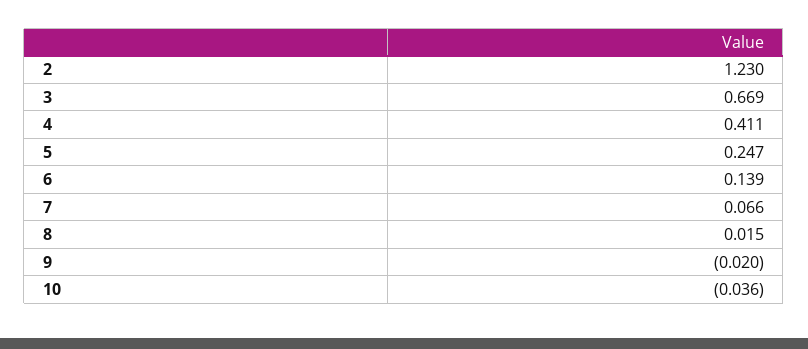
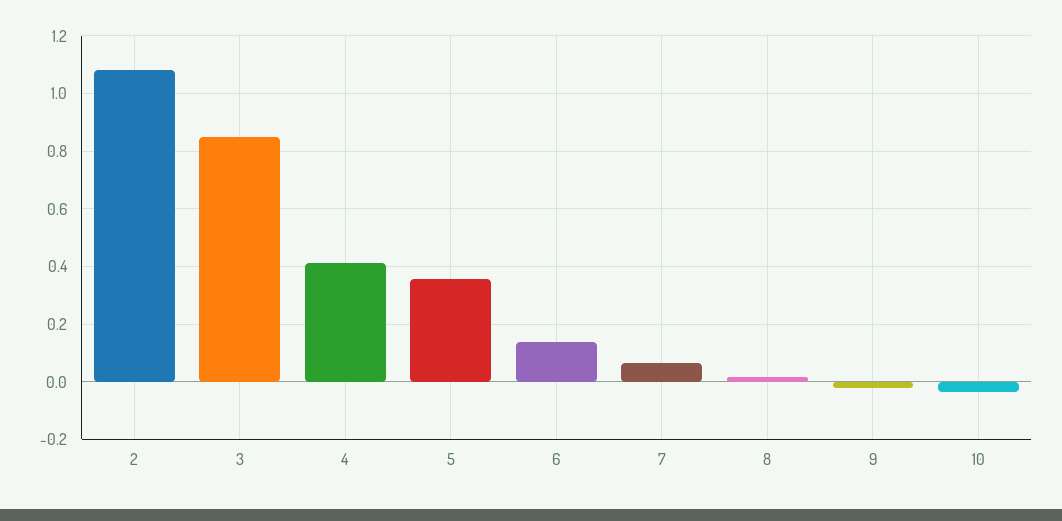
  {
-   "2": 1.23,
+   "2": 1.075,
-   "3": 0.669,
+   "3": 0.85,
    "4": 0.411,
-   "5": 0.247,
+   "5": 0.35,
    "6": 0.139,
    "7": 0.066,
    "8": 0.015,
    "9": -0.02,
    "10": -0.036
  }

